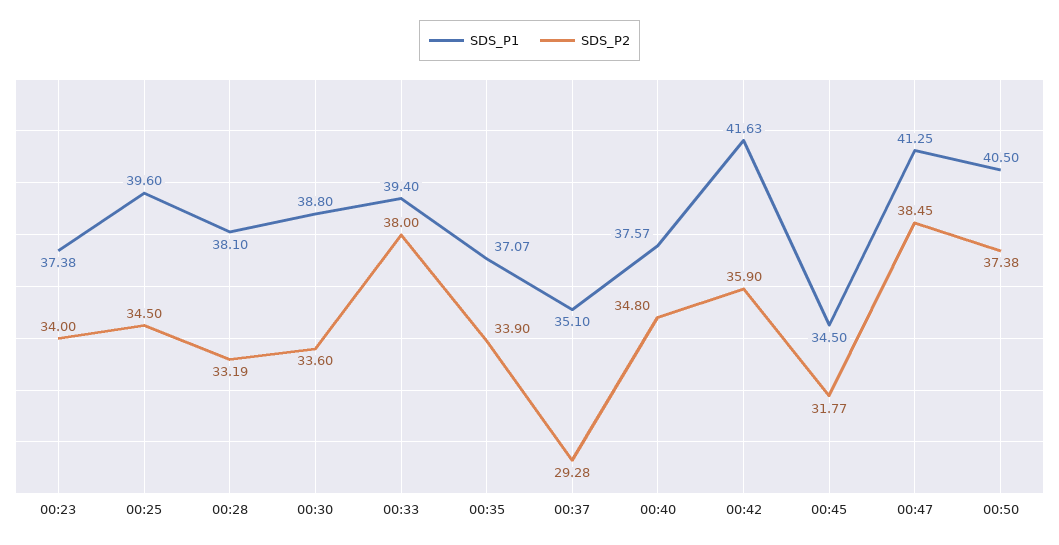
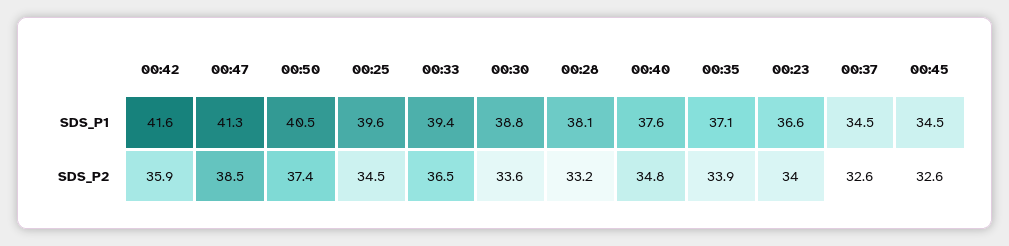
  {
    "SDS_P1": {
-     "00:23": 37.38,
+     "00:23": 36.6,
      "00:25": 39.6,
      "00:28": 38.1,
      "00:30": 38.8,
      "00:33": 39.4,
      "00:35": 37.07,
-     "00:37": 35.1,
+     "00:37": 34.5,
      "00:40": 37.57,
      "00:42": 41.63,
      "00:45": 34.5,
      "00:47": 41.25,
      "00:50": 40.5
    },
    "SDS_P2": {
      "00:23": 34,
      "00:25": 34.5,
      "00:28": 33.19,
      "00:30": 33.6,
-     "00:33": 38,
+     "00:33": 36.5,
      "00:35": 33.9,
-     "00:37": 29.28,
+     "00:37": 32.6,
      "00:40": 34.8,
      "00:42": 35.9,
-     "00:45": 31.77,
+     "00:45": 32.6,
      "00:47": 38.45,
      "00:50": 37.38
    }
  }

